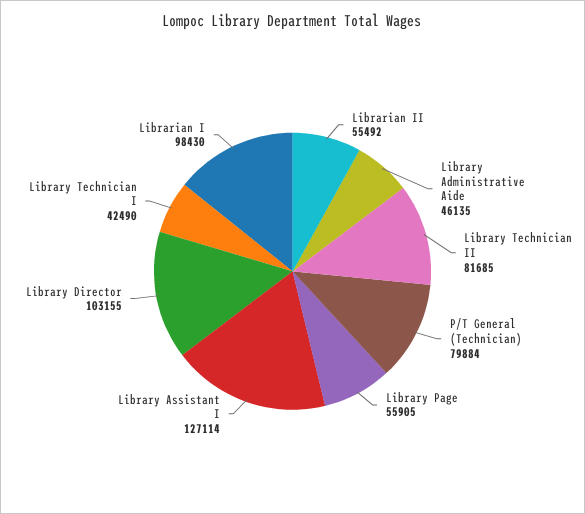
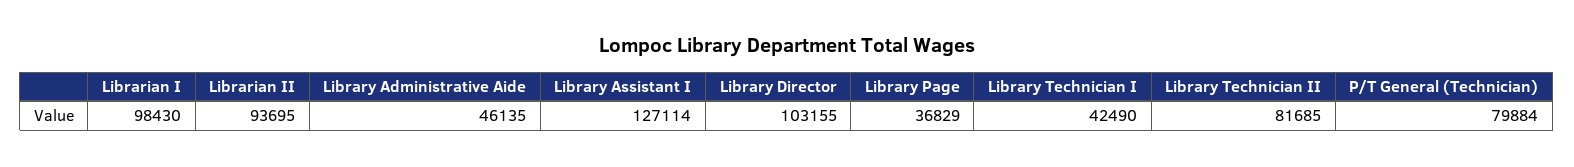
  {
-   "Librarian II": 55492,
+   "Librarian II": 93695,
    "Library Administrative Aide": 46135,
    "Library Technician II": 81685,
    "P/T General (Technician)": 79884,
-   "Library Page": 55905,
+   "Library Page": 36829,
    "Library Assistant I": 127114,
    "Library Director": 103155,
    "Library Technician I": 42490,
    "Librarian I": 98430
  }

